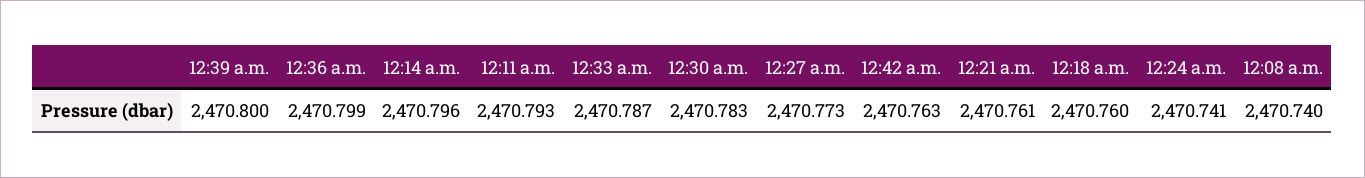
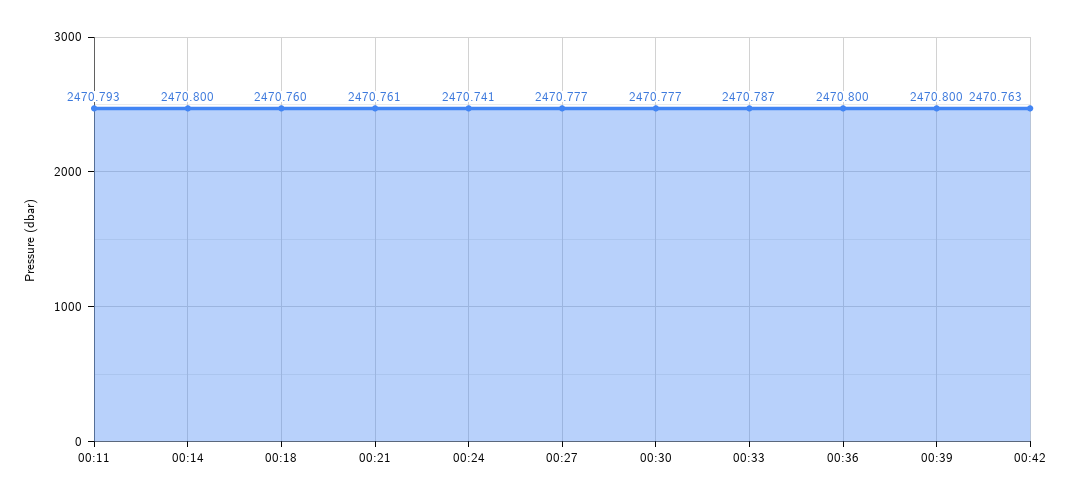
  {
    "12:39 a.m.": 2470.8,
-   "12:36 a.m.": 2470.799,
+   "12:36 a.m.": 2470.8,
-   "12:14 a.m.": 2470.796,
+   "12:14 a.m.": 2470.8,
    "12:11 a.m.": 2470.793,
    "12:33 a.m.": 2470.787,
-   "12:30 a.m.": 2470.783,
+   "12:30 a.m.": 2470.777,
-   "12:27 a.m.": 2470.773,
+   "12:27 a.m.": 2470.777,
    "12:42 a.m.": 2470.763,
    "12:21 a.m.": 2470.761,
    "12:18 a.m.": 2470.76,
-   "12:24 a.m.": 2470.741,
+   "12:24 a.m.": 2470.741
-   "12:08 a.m.": 2470.74
  }

